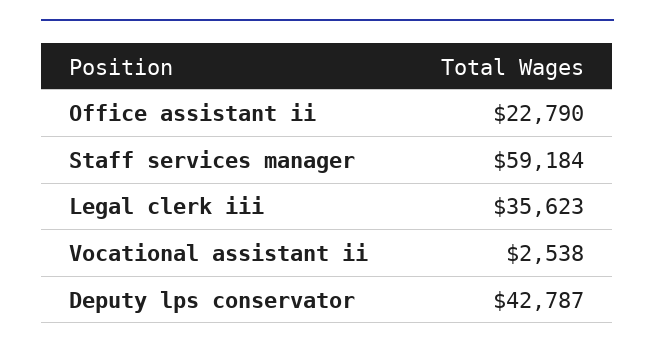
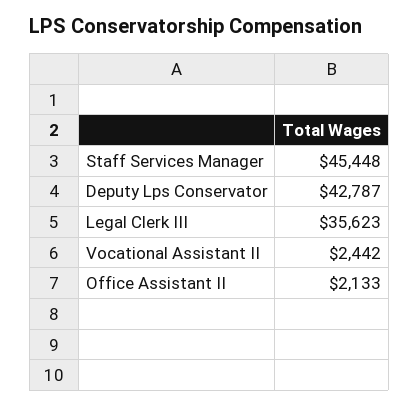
  {
-   "Office assistant ii": 22790,
+   "Office assistant ii": 2133,
-   "Staff services manager": 59184,
+   "Staff services manager": 45448,
    "Legal clerk iii": 35623,
-   "Vocational assistant ii": 2538,
+   "Vocational assistant ii": 2442,
    "Deputy lps conservator": 42787
  }

